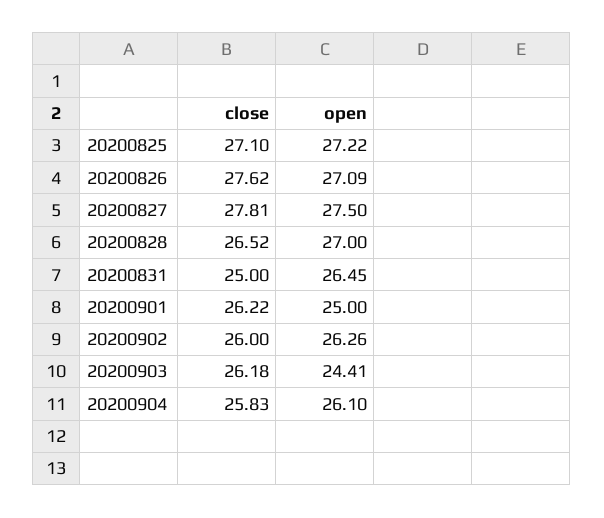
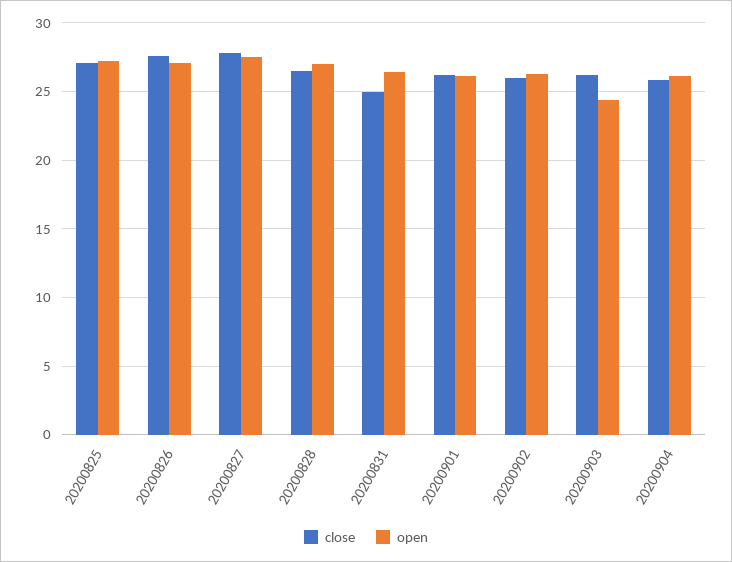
  {
    "close": {
      "20200825": 27.1,
      "20200826": 27.62,
      "20200827": 27.81,
      "20200828": 26.52,
      "20200831": 25,
      "20200901": 26.22,
      "20200902": 26,
      "20200903": 26.18,
      "20200904": 25.83
    },
    "open": {
      "20200825": 27.22,
      "20200826": 27.09,
      "20200827": 27.5,
      "20200828": 27,
      "20200831": 26.45,
-     "20200901": 25,
+     "20200901": 26,
      "20200902": 26.26,
      "20200903": 24.41,
      "20200904": 26.1
    }
  }

